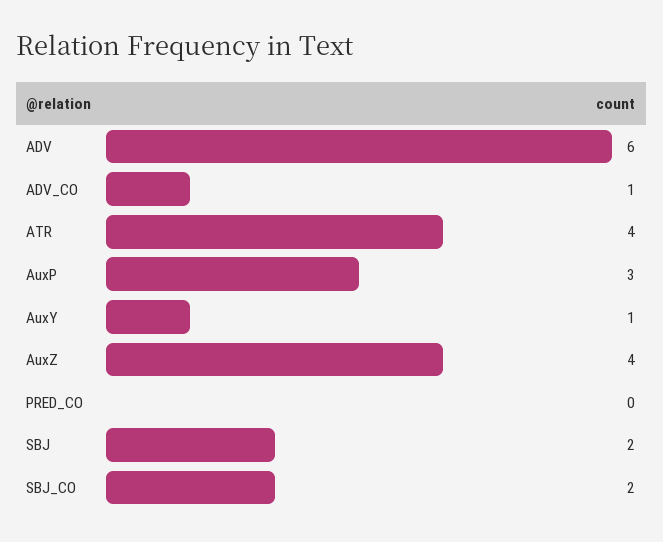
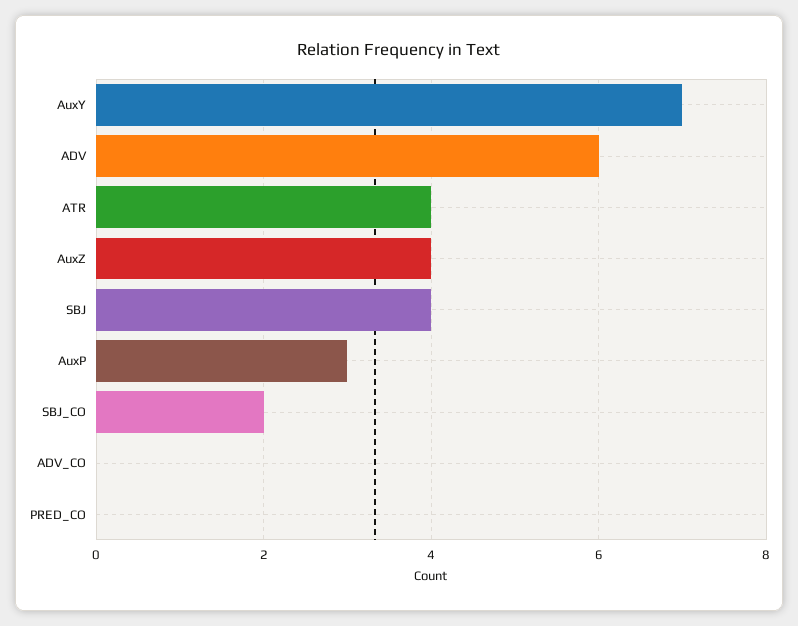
  {
    "ADV": 6,
-   "ADV_CO": 1,
+   "ADV_CO": 0,
    "ATR": 4,
    "AuxP": 3,
-   "AuxY": 1,
+   "AuxY": 7,
    "AuxZ": 4,
    "PRED_CO": 0,
-   "SBJ": 2,
+   "SBJ": 4,
    "SBJ_CO": 2
  }

